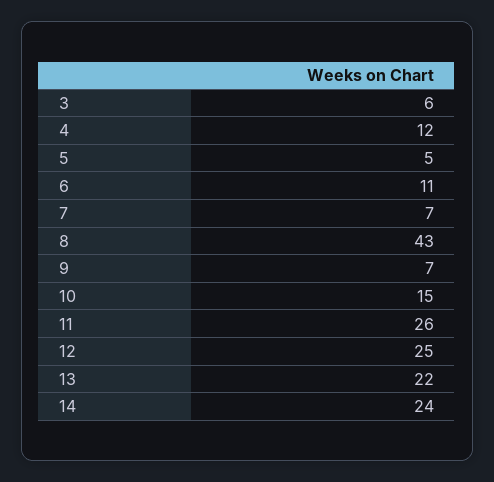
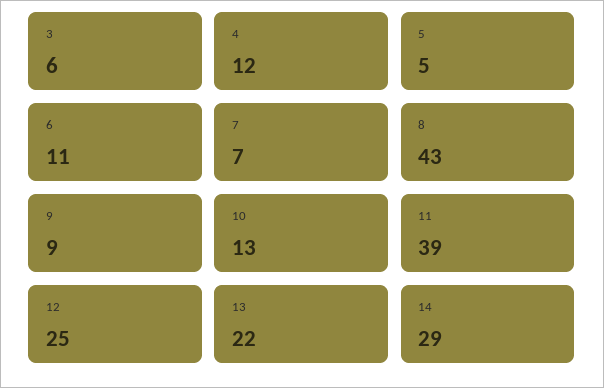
  {
    "3": 6,
    "4": 12,
    "5": 5,
    "6": 11,
    "7": 7,
    "8": 43,
-   "9": 7,
+   "9": 9,
-   "10": 15,
+   "10": 13,
-   "11": 26,
+   "11": 39,
    "12": 25,
    "13": 22,
-   "14": 24
+   "14": 29
  }

